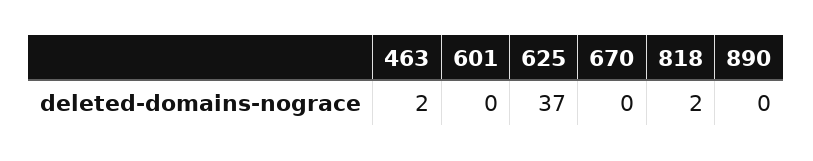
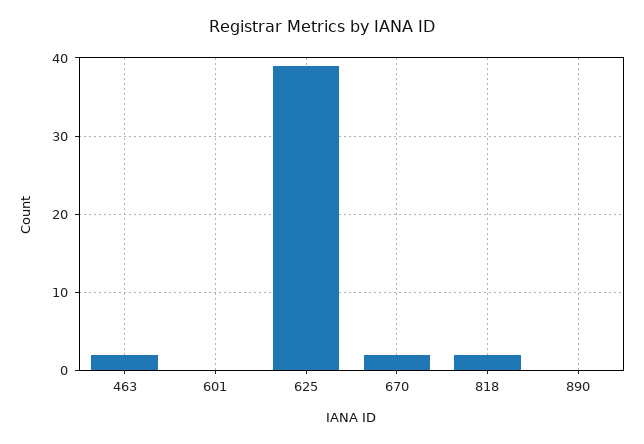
  {
    "463": 2,
    "601": 0,
-   "625": 37,
+   "625": 39,
-   "670": 0,
+   "670": 2,
    "818": 2,
    "890": 0
  }

